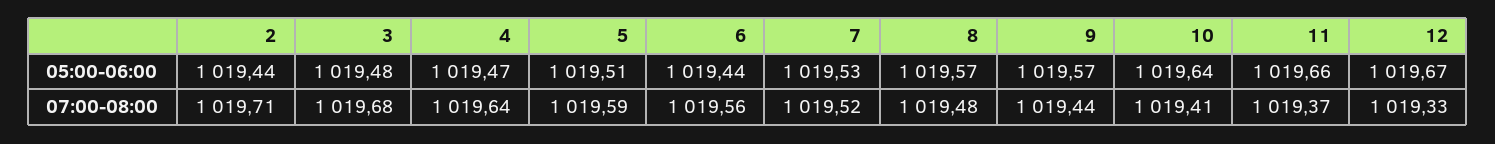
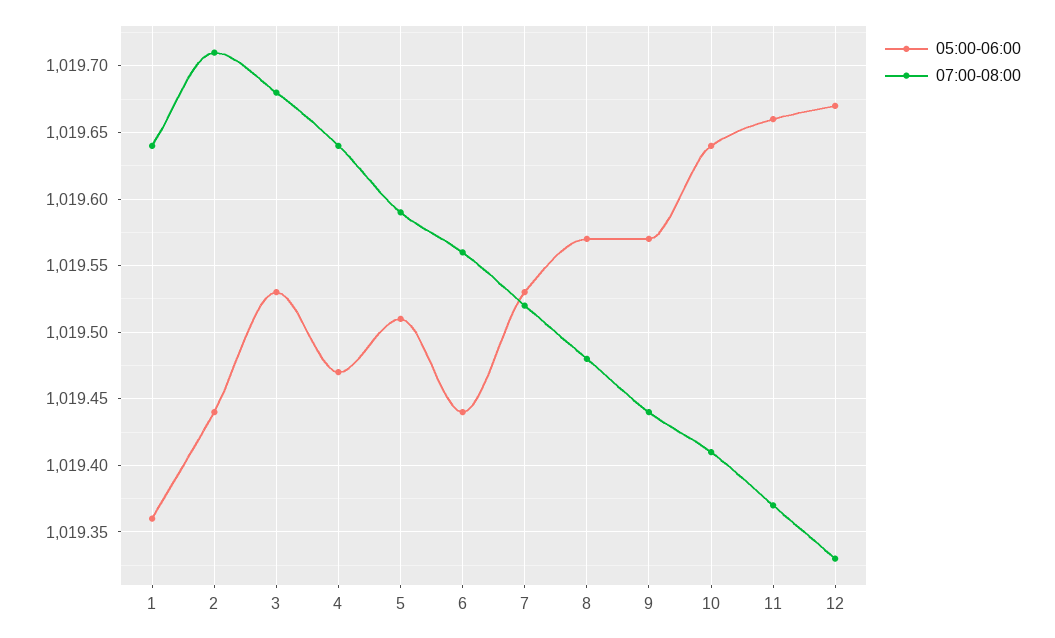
  {
    "05:00-06:00": {
      "2": 1019.44,
-     "3": 1019.48,
+     "3": 1019.53,
      "4": 1019.47,
      "5": 1019.51,
      "6": 1019.44,
      "7": 1019.53,
      "8": 1019.57,
      "9": 1019.57,
      "10": 1019.64,
      "11": 1019.66,
-     "12": 1019.67
+     "12": 1019.67,
+     "1": 1019.36
    },
    "07:00-08:00": {
      "2": 1019.71,
      "3": 1019.68,
      "4": 1019.64,
      "5": 1019.59,
      "6": 1019.56,
      "7": 1019.52,
      "8": 1019.48,
      "9": 1019.44,
      "10": 1019.41,
      "11": 1019.37,
-     "12": 1019.33
+     "12": 1019.33,
+     "1": 1019.64
    }
  }

